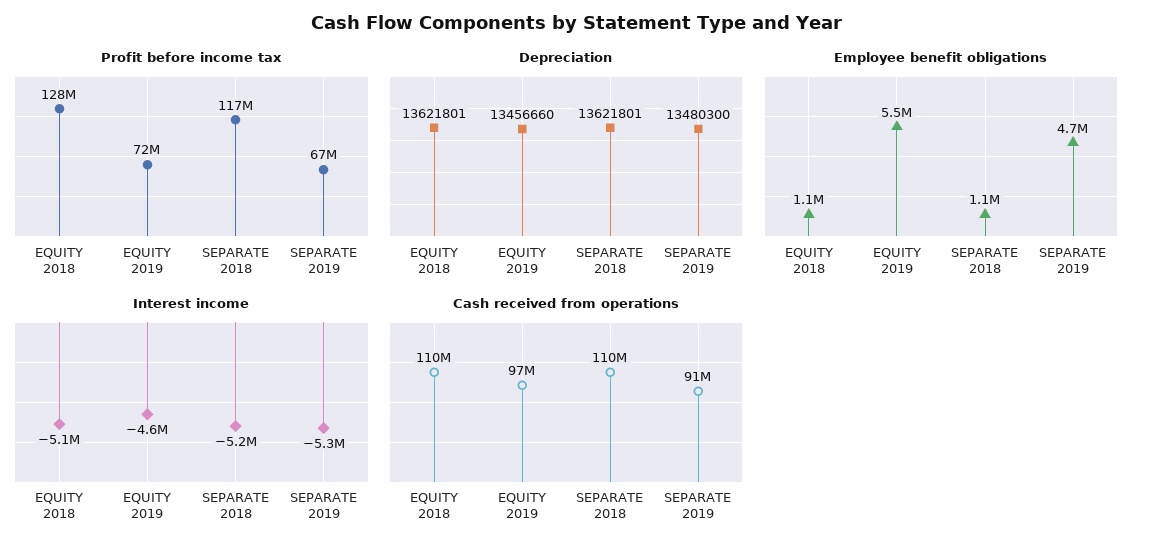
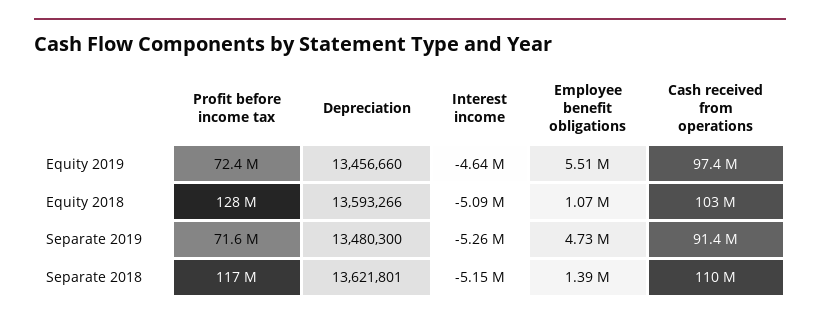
  {
    "Profit before income tax": {
      "EQUITY 2018": 128000000,
      "EQUITY 2019": 72400000,
      "SEPARATE 2018": 117000000,
-     "SEPARATE 2019": 67000000
+     "SEPARATE 2019": 71600000
    },
    "Depreciation": {
-     "EQUITY 2018": 13621801,
+     "EQUITY 2018": 13593266,
      "EQUITY 2019": 13456660,
      "SEPARATE 2018": 13621801,
      "SEPARATE 2019": 13480300
    },
    "Employee benefit obligations": {
      "EQUITY 2018": 1070000,
      "EQUITY 2019": 5510000,
-     "SEPARATE 2018": 1100000,
+     "SEPARATE 2018": 1390000,
      "SEPARATE 2019": 4730000
    },
    "Interest income": {
      "EQUITY 2018": -5090000,
      "EQUITY 2019": -4640000,
      "SEPARATE 2018": -5150000,
      "SEPARATE 2019": -5260000
    },
    "Cash received from operations": {
-     "EQUITY 2018": 110000000,
+     "EQUITY 2018": 103000000,
      "EQUITY 2019": 97400000,
      "SEPARATE 2018": 110000000,
      "SEPARATE 2019": 91400000
    }
  }

